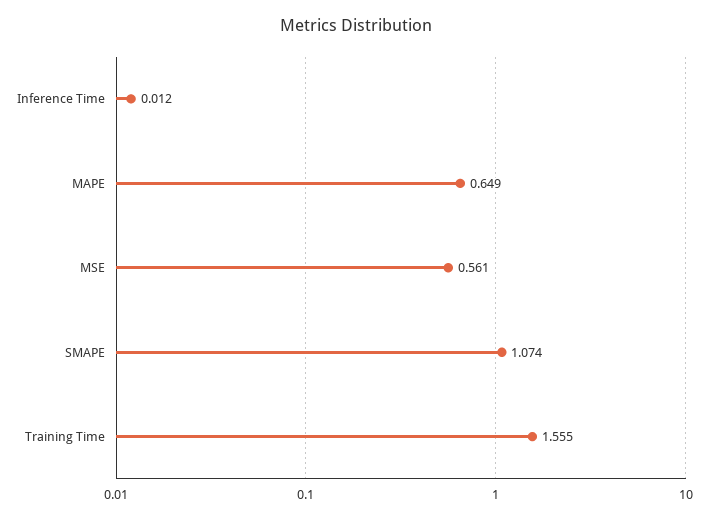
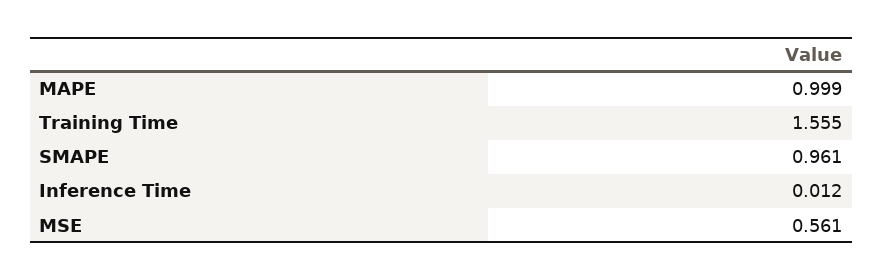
  {
    "Inference Time": 0.012,
-   "MAPE": 0.649,
+   "MAPE": 0.999,
    "MSE": 0.561,
-   "SMAPE": 1.074,
+   "SMAPE": 0.961,
    "Training Time": 1.555
  }

